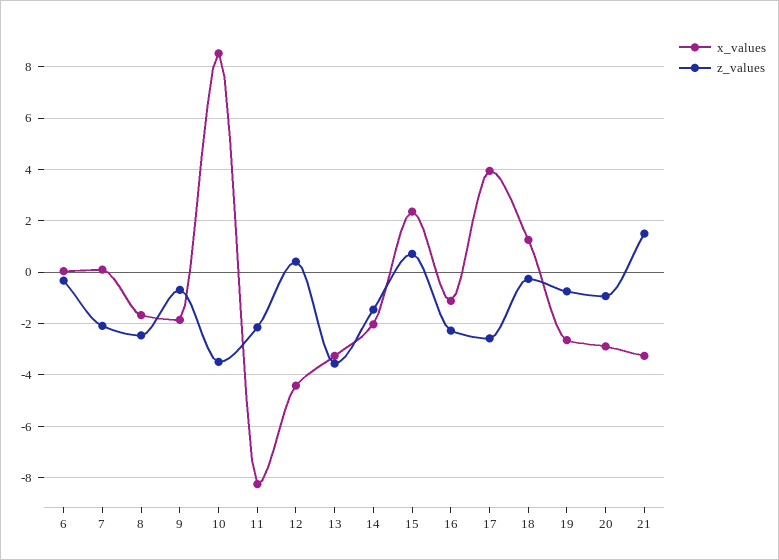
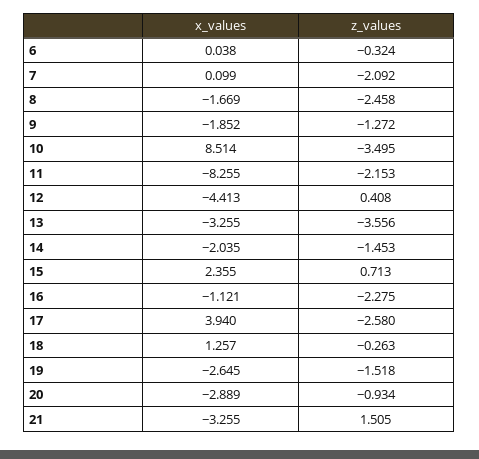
  {
    "x_values": {
      "6": 0.038,
      "7": 0.099,
      "8": -1.669,
      "9": -1.852,
      "10": 8.514,
      "11": -8.255,
      "12": -4.413,
      "13": -3.255,
      "14": -2.035,
      "15": 2.355,
      "16": -1.121,
      "17": 3.94,
      "18": 1.257,
      "19": -2.645,
      "20": -2.889,
      "21": -3.255
    },
    "z_values": {
      "6": -0.324,
      "7": -2.092,
      "8": -2.458,
-     "9": -0.75,
+     "9": -1.272,
      "10": -3.495,
      "11": -2.153,
      "12": 0.408,
      "13": -3.556,
      "14": -1.453,
      "15": 0.713,
      "16": -2.275,
      "17": -2.58,
      "18": -0.263,
-     "19": -0.75,
+     "19": -1.518,
      "20": -0.934,
      "21": 1.505
    }
  }

